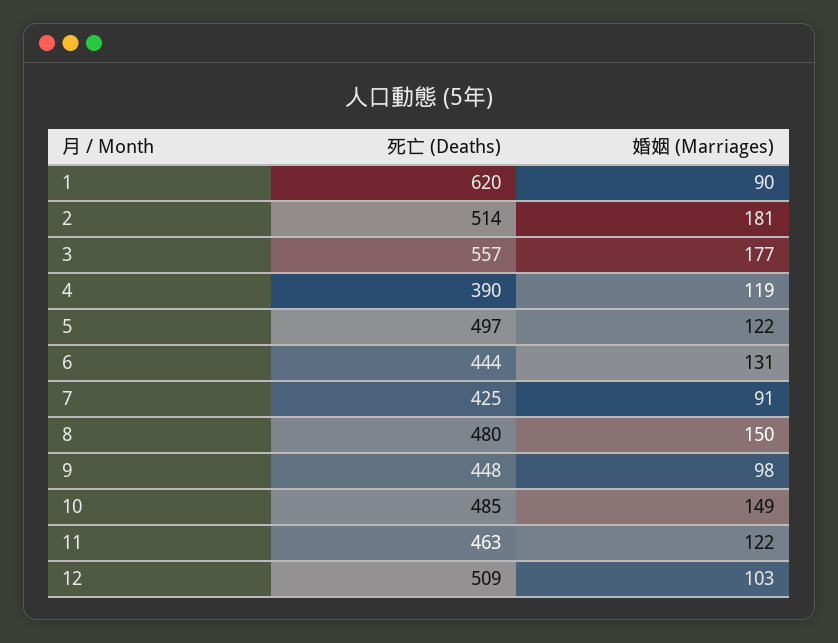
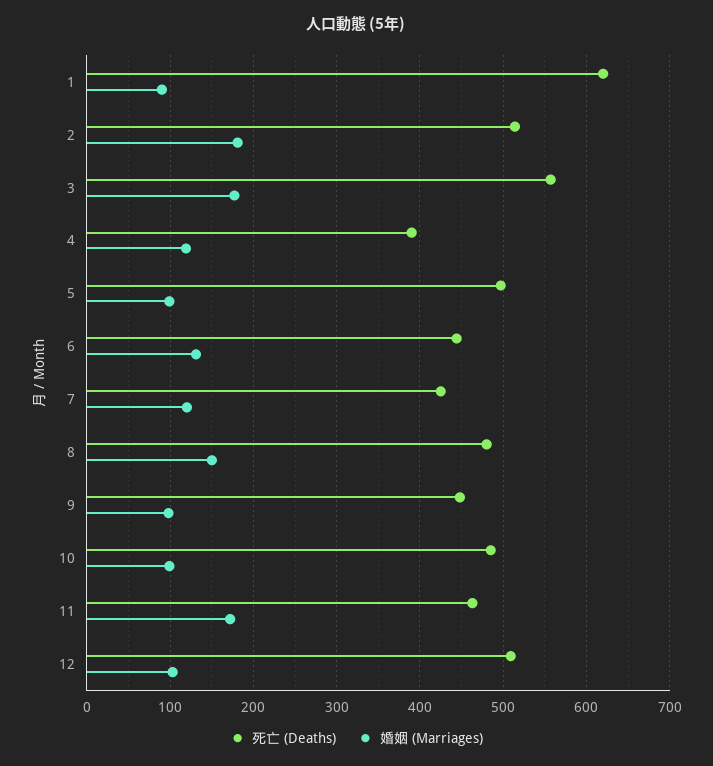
  {
    "死亡 (Deaths)": {
      "1": 620,
      "2": 514,
      "3": 557,
      "4": 390,
      "5": 497,
      "6": 444,
      "7": 425,
      "8": 480,
      "9": 448,
      "10": 485,
      "11": 463,
      "12": 509
    },
    "婚姻 (Marriages)": {
      "1": 90,
      "2": 181,
      "3": 177,
      "4": 119,
-     "5": 122,
+     "5": 100,
      "6": 131,
-     "7": 91,
+     "7": 120,
      "8": 150,
      "9": 98,
-     "10": 149,
+     "10": 100,
-     "11": 122,
+     "11": 170,
      "12": 103
    }
  }

